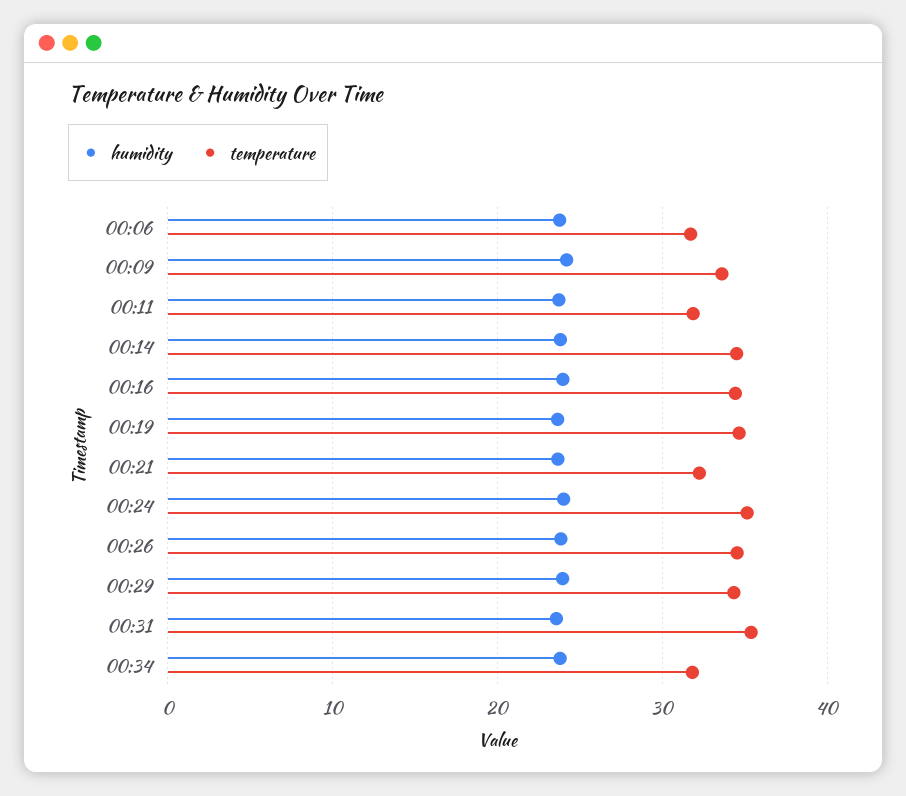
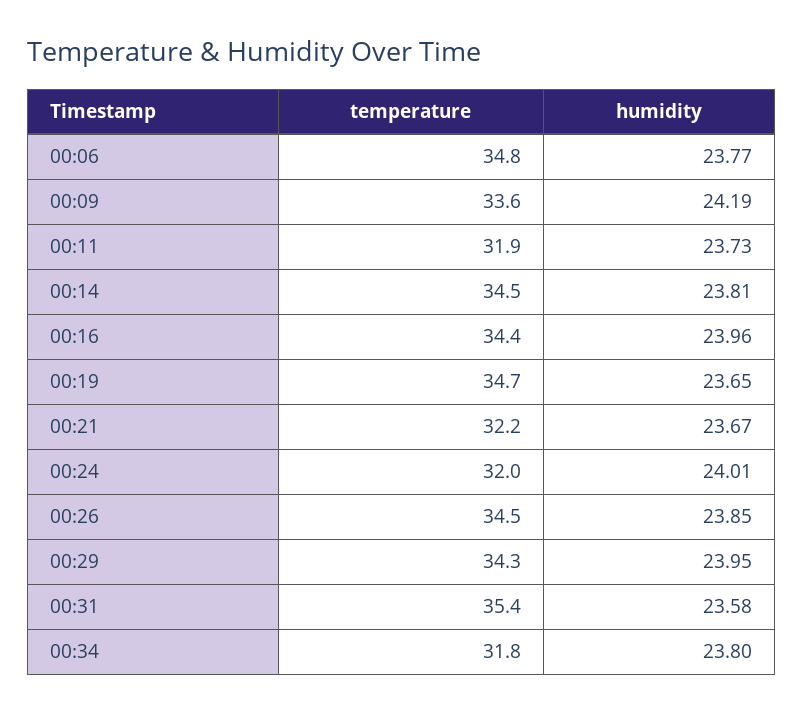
  {
    "humidity": {
      "00:06": 23.77,
      "00:09": 24.19,
      "00:11": 23.73,
      "00:14": 23.81,
      "00:16": 23.96,
      "00:19": 23.65,
      "00:21": 23.67,
      "00:24": 24.01,
      "00:26": 23.85,
      "00:29": 23.95,
      "00:31": 23.58,
      "00:34": 23.8
    },
    "temperature": {
-     "00:06": 32,
+     "00:06": 34.8,
      "00:09": 33.6,
      "00:11": 31.9,
      "00:14": 34.5,
      "00:16": 34.4,
      "00:19": 34.7,
      "00:21": 32.2,
-     "00:24": 35,
+     "00:24": 32,
      "00:26": 34.5,
      "00:29": 34.3,
      "00:31": 35.4,
      "00:34": 31.8
    }
  }

